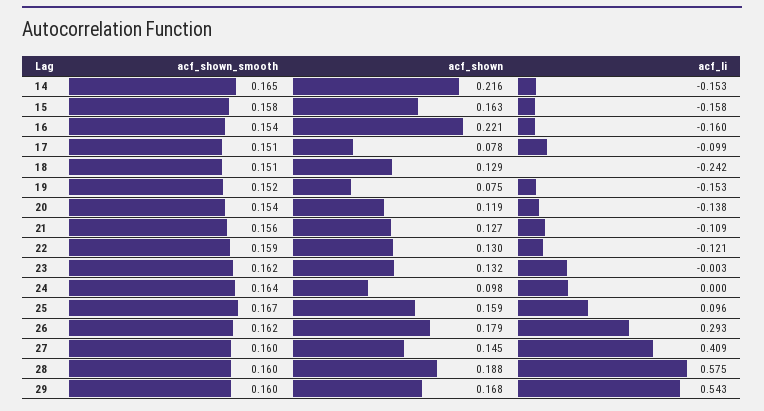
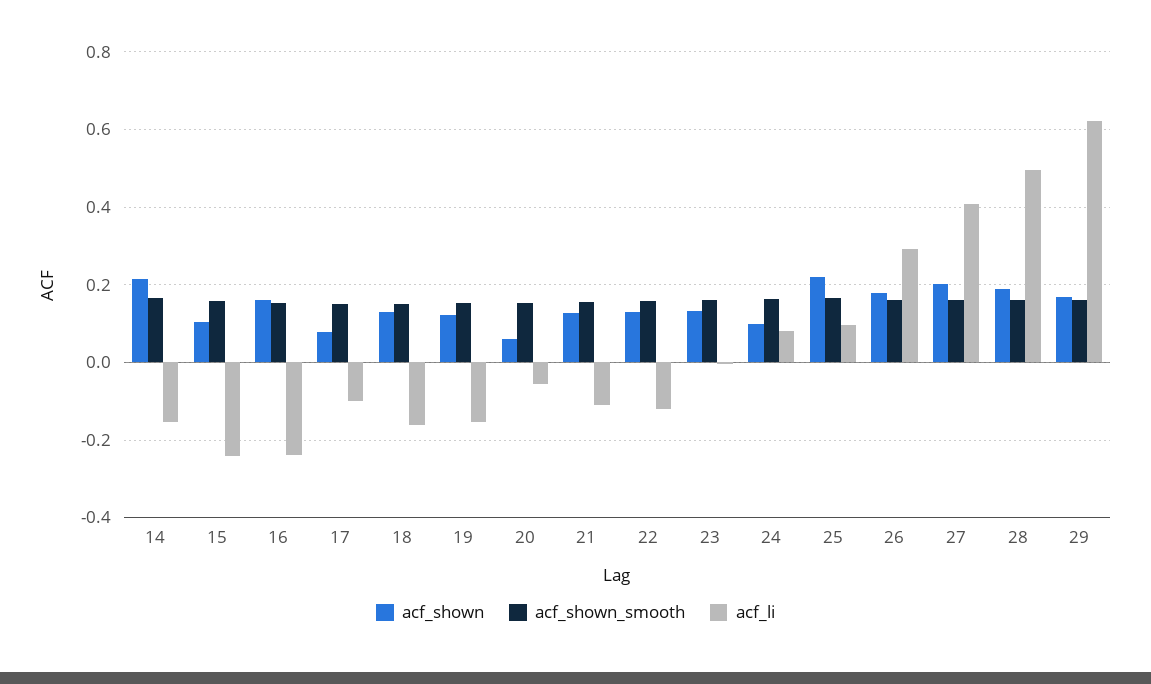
  {
    "acf_shown_smooth": {
      "14": 0.165,
      "15": 0.158,
      "16": 0.154,
      "17": 0.151,
      "18": 0.151,
      "19": 0.152,
      "20": 0.154,
      "21": 0.156,
      "22": 0.159,
      "23": 0.162,
      "24": 0.164,
      "25": 0.167,
      "26": 0.162,
      "27": 0.16,
      "28": 0.16,
      "29": 0.16
    },
    "acf_shown": {
      "14": 0.216,
-     "15": 0.163,
+     "15": 0.1,
-     "16": 0.221,
+     "16": 0.16,
      "17": 0.078,
      "18": 0.129,
-     "19": 0.075,
+     "19": 0.12,
-     "20": 0.119,
+     "20": 0.06,
      "21": 0.127,
      "22": 0.13,
      "23": 0.132,
      "24": 0.098,
-     "25": 0.159,
+     "25": 0.22,
      "26": 0.179,
-     "27": 0.145,
+     "27": 0.2,
      "28": 0.188,
      "29": 0.168
    },
    "acf_li": {
      "14": -0.153,
-     "15": -0.158,
+     "15": -0.24,
-     "16": -0.16,
+     "16": -0.24,
      "17": -0.099,
-     "18": -0.242,
+     "18": -0.16,
      "19": -0.153,
-     "20": -0.138,
+     "20": -0.06,
      "21": -0.109,
      "22": -0.121,
      "23": -0.003,
-     "24": 0,
+     "24": 0.08,
      "25": 0.096,
      "26": 0.293,
      "27": 0.409,
-     "28": 0.575,
+     "28": 0.5,
-     "29": 0.543
+     "29": 0.62
    }
  }

